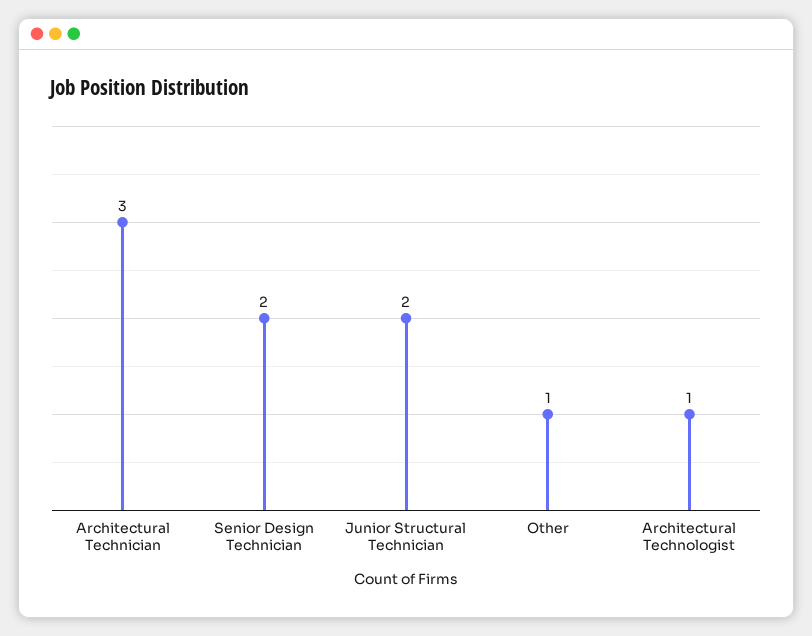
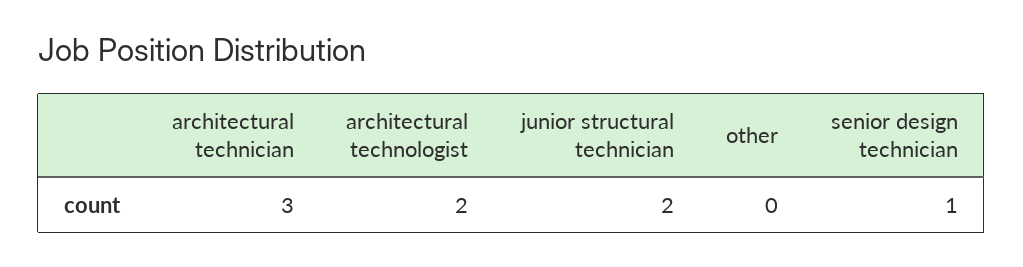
  {
    "Architectural Technician": 3,
-   "Senior Design Technician": 2,
+   "Senior Design Technician": 1,
    "Junior Structural Technician": 2,
-   "Other": 1,
+   "Other": 0,
-   "Architectural Technologist": 1
+   "Architectural Technologist": 2
  }

